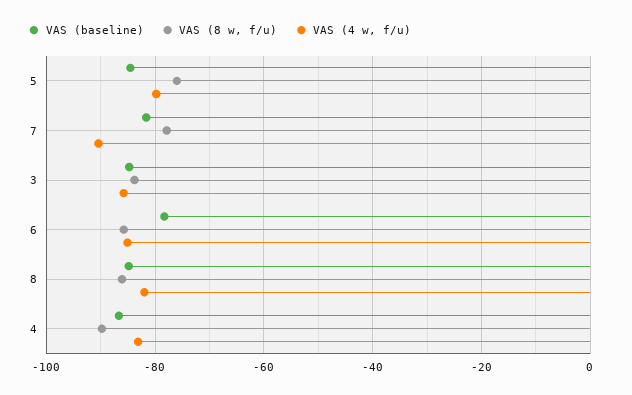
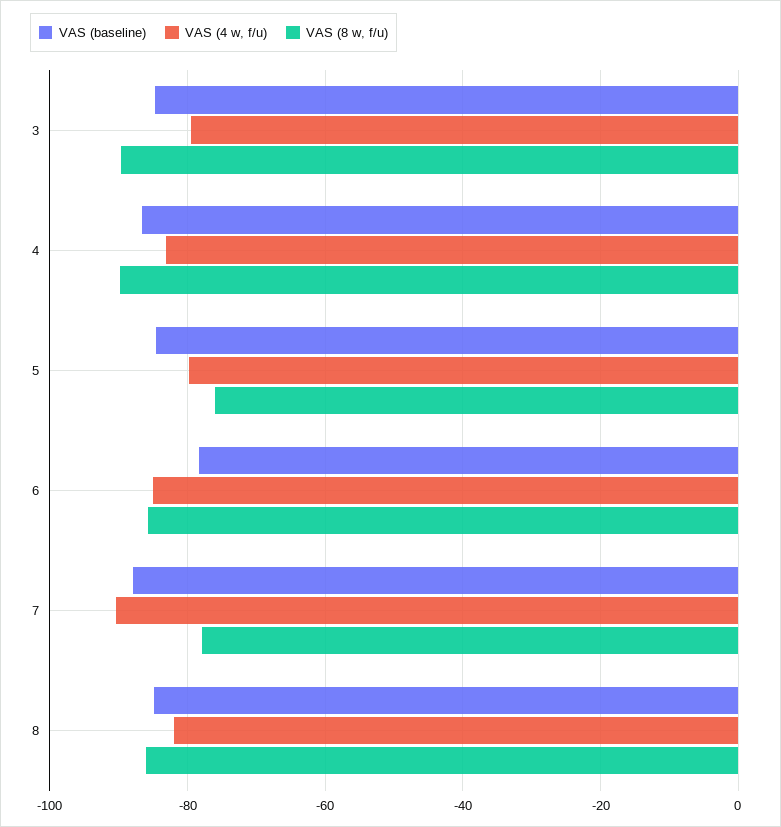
  {
    "VAS (baseline)": {
      "5": -84,
-     "7": -82,
+     "7": -88,
      "3": -84,
      "6": -78,
      "8": -84,
      "4": -86
    },
    "VAS (8 w, f/u)": {
      "5": -76,
      "7": -78,
-     "3": -84,
+     "3": -90,
      "6": -86,
      "8": -86,
      "4": -90
    },
    "VAS (4 w, f/u)": {
      "5": -80,
      "7": -90,
-     "3": -86,
+     "3": -80,
      "6": -86,
      "8": -82,
      "4": -84
    }
  }

